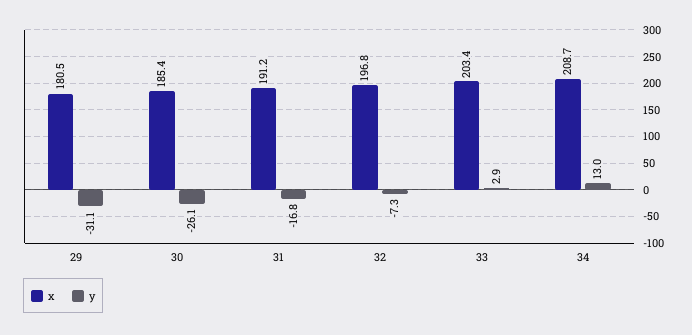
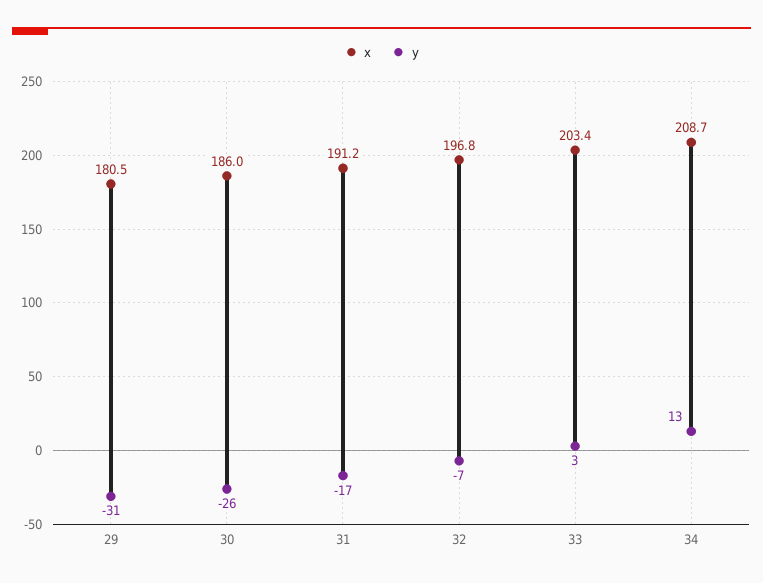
  {
    "x": {
      "29": 180.5,
-     "30": 185.4,
+     "30": 186,
      "31": 191.2,
      "32": 196.8,
      "33": 203.4,
      "34": 208.7
    },
    "y": {
      "29": -31.1,
      "30": -26.1,
      "31": -16.8,
      "32": -7.3,
      "33": 2.9,
      "34": 13
    }
  }

